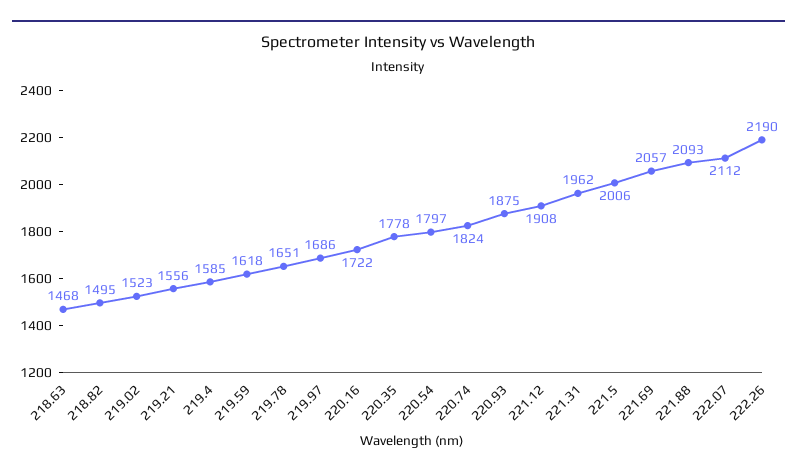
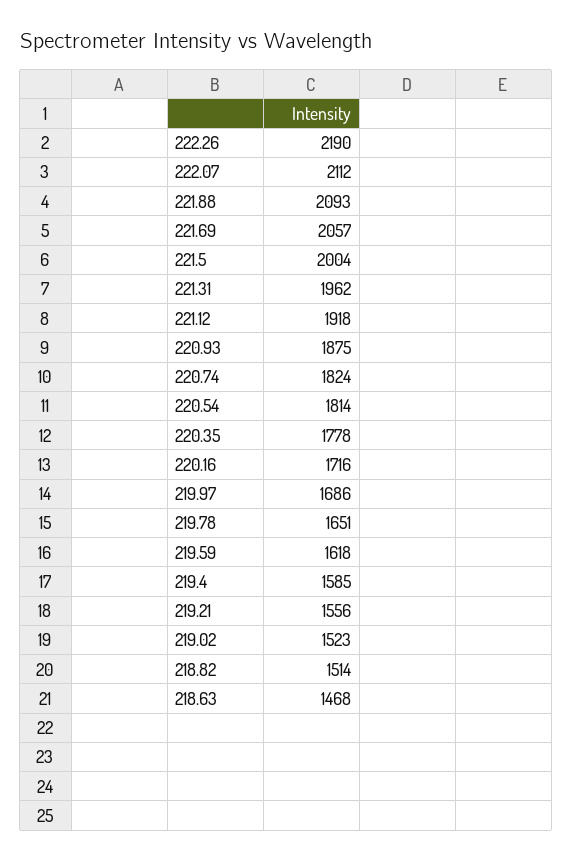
  {
    "218.63": 1468,
-   "218.82": 1495,
+   "218.82": 1514,
    "219.02": 1523,
    "219.21": 1556,
    "219.4": 1585,
    "219.59": 1618,
    "219.78": 1651,
    "219.97": 1686,
-   "220.16": 1722,
+   "220.16": 1716,
    "220.35": 1778,
-   "220.54": 1797,
+   "220.54": 1814,
    "220.74": 1824,
    "220.93": 1875,
-   "221.12": 1908,
+   "221.12": 1918,
    "221.31": 1962,
-   "221.5": 2006,
+   "221.5": 2004,
    "221.69": 2057,
    "221.88": 2093,
    "222.07": 2112,
    "222.26": 2190
  }

